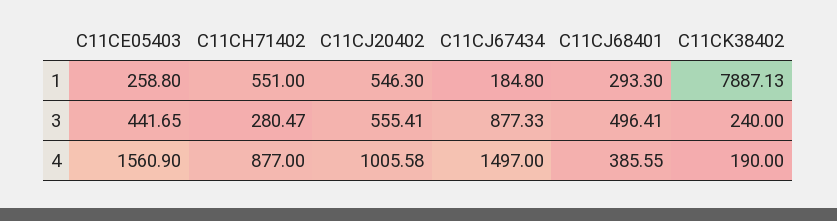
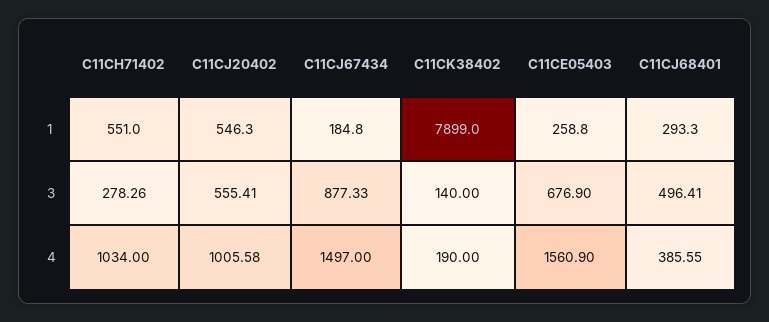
  {
    "C11CE05403": {
      "1": 258.8,
-     "3": 441.65,
+     "3": 676.9,
      "4": 1560.9
    },
    "C11CH71402": {
      "1": 551,
-     "3": 280.47,
+     "3": 278.26,
-     "4": 877
+     "4": 1034
    },
    "C11CJ20402": {
      "1": 546.3,
      "3": 555.41,
      "4": 1005.58
    },
    "C11CJ67434": {
      "1": 184.8,
      "3": 877.33,
      "4": 1497
    },
    "C11CJ68401": {
      "1": 293.3,
      "3": 496.41,
      "4": 385.55
    },
    "C11CK38402": {
-     "1": 7887.13,
+     "1": 7899,
-     "3": 240,
+     "3": 140,
      "4": 190
    }
  }

